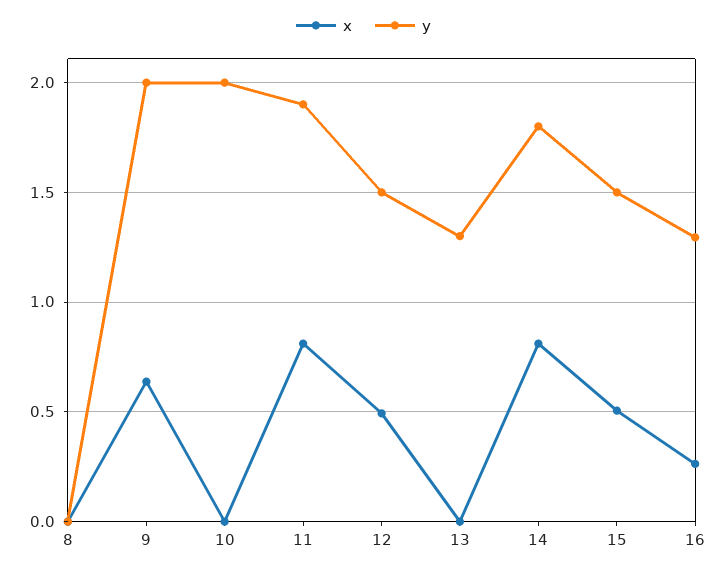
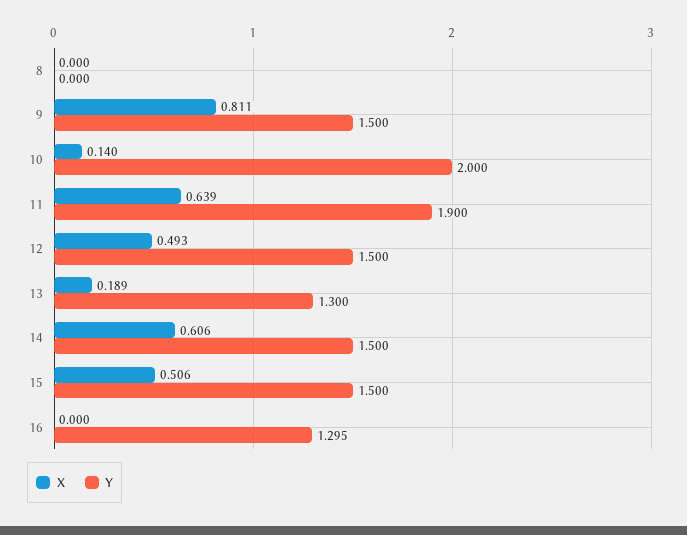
  {
    "x": {
      "8": 0,
-     "9": 0.65,
+     "9": 0.811,
-     "10": 0,
+     "10": 0.14,
-     "11": 0.8,
+     "11": 0.639,
      "12": 0.493,
-     "13": 0,
+     "13": 0.189,
-     "14": 0.8,
+     "14": 0.606,
      "15": 0.506,
-     "16": 0.25
+     "16": 0
    },
    "y": {
      "8": 0,
-     "9": 2,
+     "9": 1.5,
      "10": 2,
      "11": 1.9,
      "12": 1.5,
      "13": 1.3,
-     "14": 1.8,
+     "14": 1.5,
      "15": 1.5,
      "16": 1.295
    }
  }

